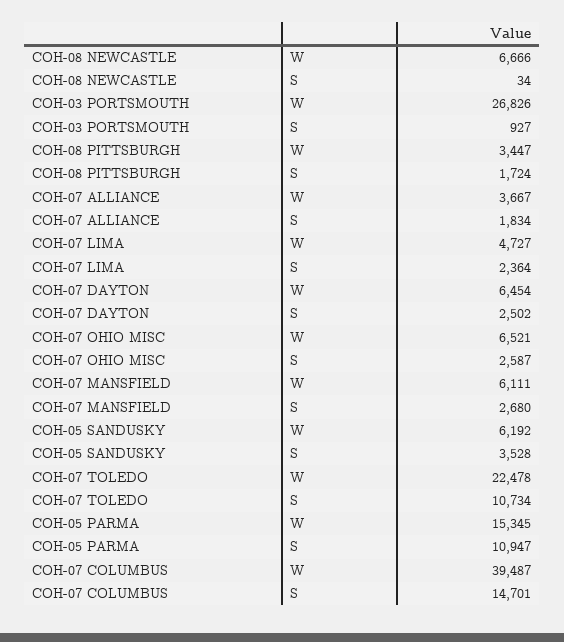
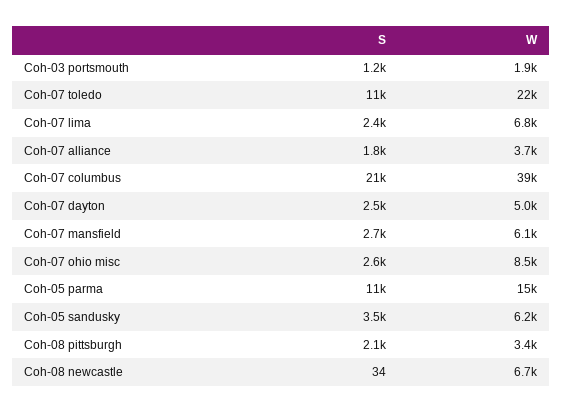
  {
    "COH-08 NEWCASTLE": {
      "W": 6666,
      "S": 34
    },
    "COH-03 PORTSMOUTH": {
-     "W": 26826,
+     "W": 1900,
-     "S": 927
+     "S": 1200
    },
    "COH-08 PITTSBURGH": {
      "W": 3447,
-     "S": 1724
+     "S": 2100
    },
    "COH-07 ALLIANCE": {
      "W": 3667,
      "S": 1834
    },
    "COH-07 LIMA": {
-     "W": 4727,
+     "W": 6800,
      "S": 2364
    },
    "COH-07 DAYTON": {
-     "W": 6454,
+     "W": 5000,
      "S": 2502
    },
    "COH-07 OHIO MISC": {
-     "W": 6521,
+     "W": 8500,
      "S": 2587
    },
    "COH-07 MANSFIELD": {
      "W": 6111,
      "S": 2680
    },
    "COH-05 SANDUSKY": {
      "W": 6192,
      "S": 3528
    },
    "COH-07 TOLEDO": {
      "W": 22478,
      "S": 10734
    },
    "COH-05 PARMA": {
      "W": 15345,
      "S": 10947
    },
    "COH-07 COLUMBUS": {
      "W": 39487,
-     "S": 14701
+     "S": 21000
    }
  }

